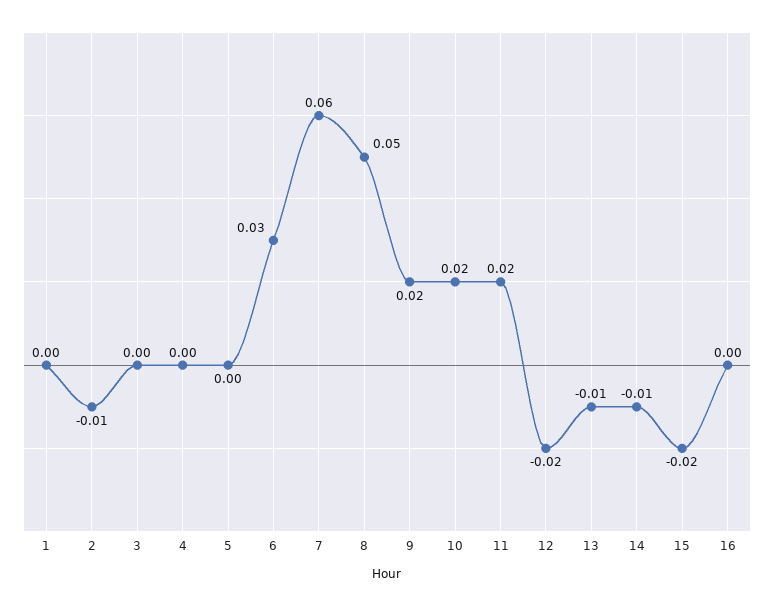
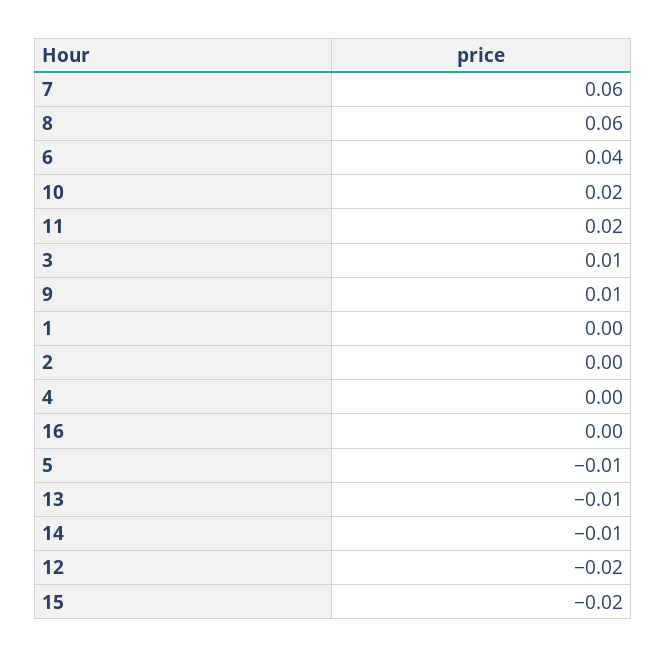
  {
    "1": 0,
-   "2": -0.01,
+   "2": 0,
-   "3": 0,
+   "3": 0.01,
    "4": 0,
-   "5": 0,
+   "5": -0.01,
-   "6": 0.03,
+   "6": 0.04,
    "7": 0.06,
-   "8": 0.05,
+   "8": 0.06,
-   "9": 0.02,
+   "9": 0.01,
    "10": 0.02,
    "11": 0.02,
    "12": -0.02,
    "13": -0.01,
    "14": -0.01,
    "15": -0.02,
    "16": 0
  }

